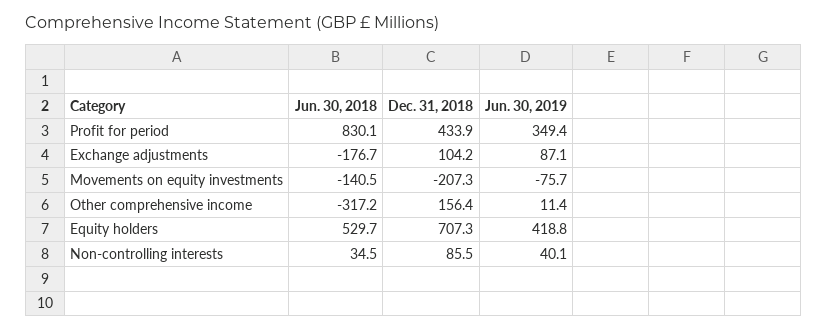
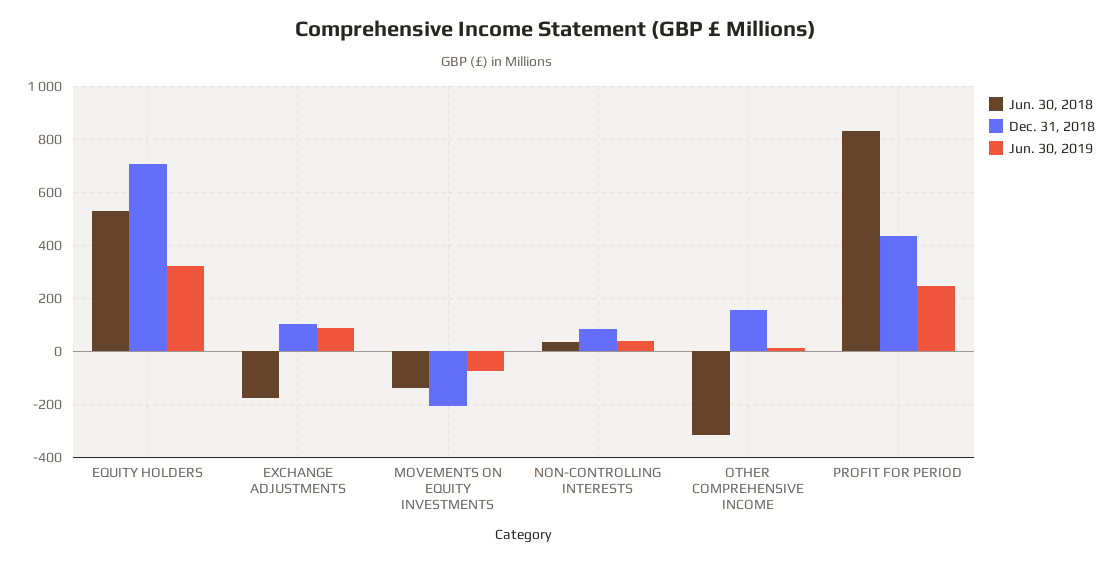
  {
    "Jun. 30, 2018": {
      "Profit for period": 830.1,
      "Exchange adjustments": -176.7,
      "Movements on equity investments": -140.5,
      "Other comprehensive income": -317.2,
      "Equity holders": 529.7,
      "Non-controlling interests": 34.5
    },
    "Dec. 31, 2018": {
      "Profit for period": 433.9,
      "Exchange adjustments": 104.2,
      "Movements on equity investments": -207.3,
      "Other comprehensive income": 156.4,
      "Equity holders": 707.3,
      "Non-controlling interests": 85.5
    },
    "Jun. 30, 2019": {
-     "Profit for period": 349.4,
+     "Profit for period": 250,
      "Exchange adjustments": 87.1,
      "Movements on equity investments": -75.7,
      "Other comprehensive income": 11.4,
-     "Equity holders": 418.8,
+     "Equity holders": 325,
      "Non-controlling interests": 40.1
    }
  }

